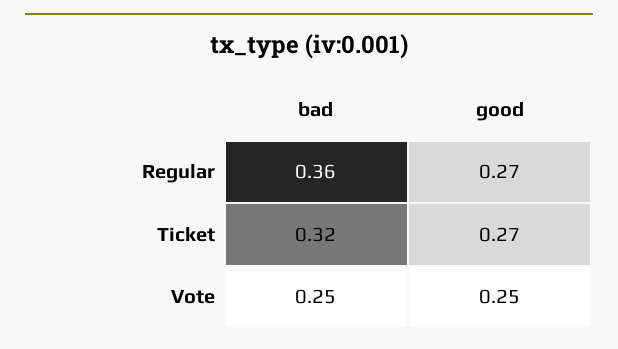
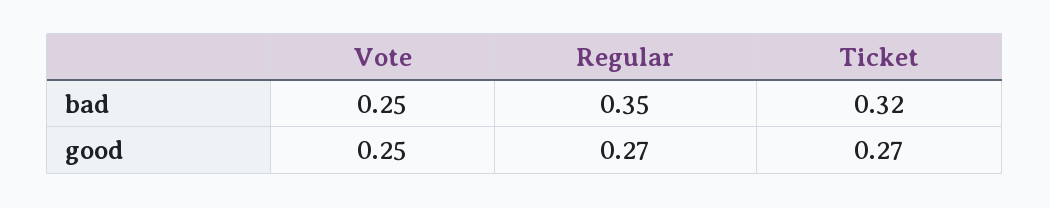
  {
    "bad": {
-     "Regular": 0.36,
+     "Regular": 0.35,
      "Ticket": 0.32,
      "Vote": 0.25
    },
    "good": {
      "Regular": 0.27,
      "Ticket": 0.27,
      "Vote": 0.25
    }
  }

